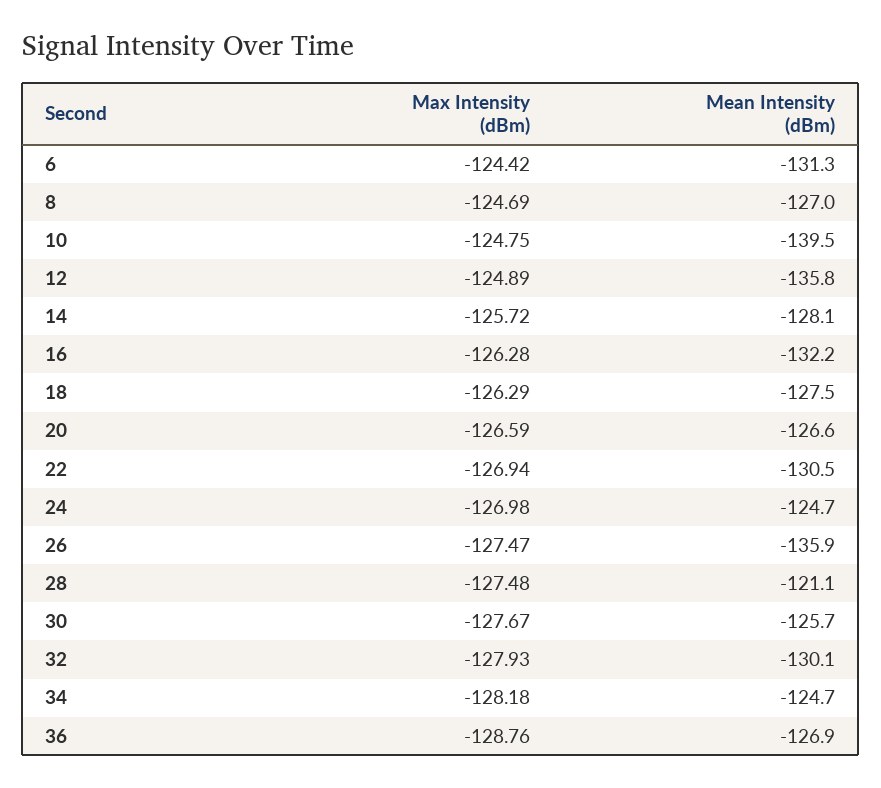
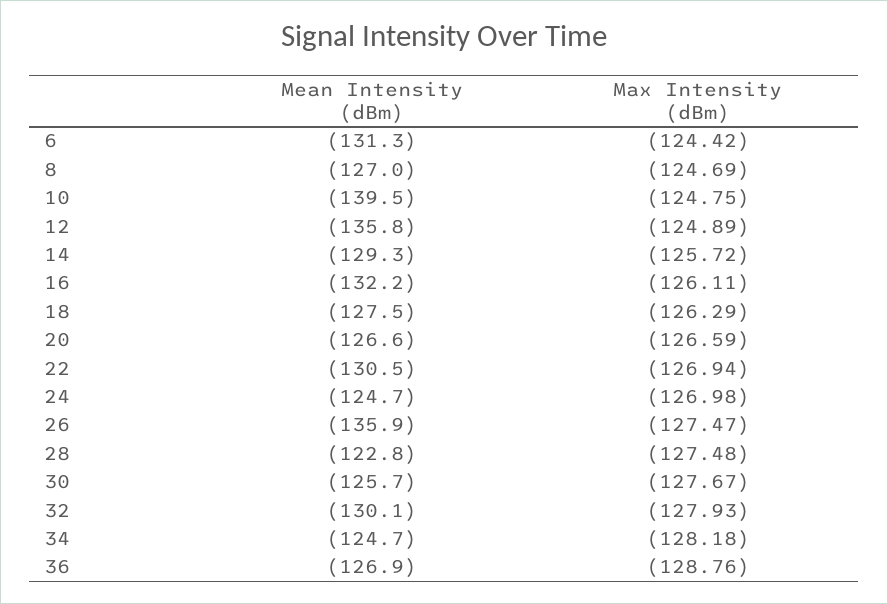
  {
    "Max Intensity (dBm)": {
      "6": -124.42,
      "8": -124.69,
      "10": -124.75,
      "12": -124.89,
      "14": -125.72,
-     "16": -126.28,
+     "16": -126.11,
      "18": -126.29,
      "20": -126.59,
      "22": -126.94,
      "24": -126.98,
      "26": -127.47,
      "28": -127.48,
      "30": -127.67,
      "32": -127.93,
      "34": -128.18,
      "36": -128.76
    },
    "Mean Intensity (dBm)": {
      "6": -131.3,
      "8": -127,
      "10": -139.5,
      "12": -135.8,
-     "14": -128.1,
+     "14": -129.3,
      "16": -132.2,
      "18": -127.5,
      "20": -126.6,
      "22": -130.5,
      "24": -124.7,
      "26": -135.9,
-     "28": -121.1,
+     "28": -122.8,
      "30": -125.7,
      "32": -130.1,
      "34": -124.7,
      "36": -126.9
    }
  }

